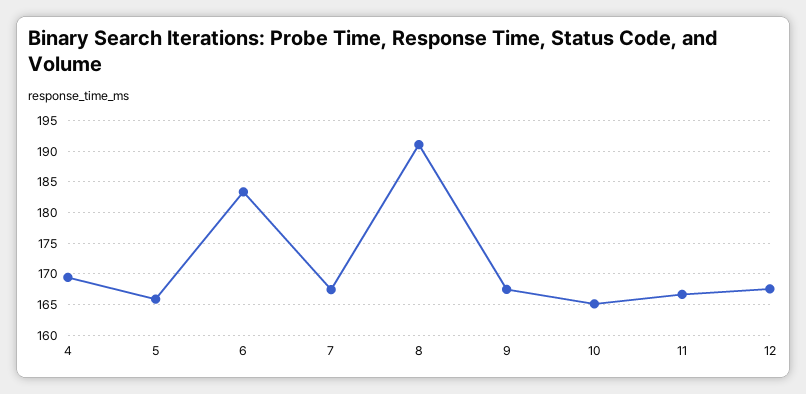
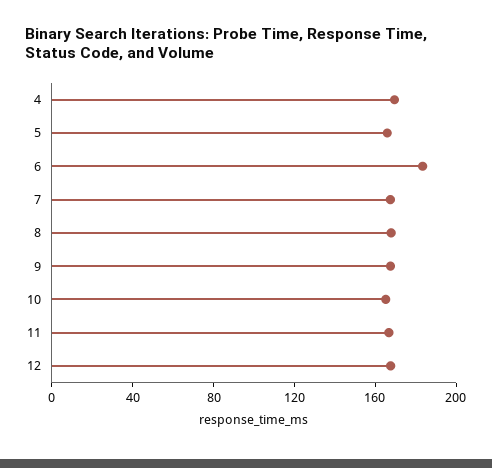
  {
    "4": 169,
    "5": 166,
    "6": 183,
    "7": 167,
-   "8": 191,
+   "8": 170,
    "9": 167,
    "10": 165,
    "11": 167,
    "12": 168
  }

